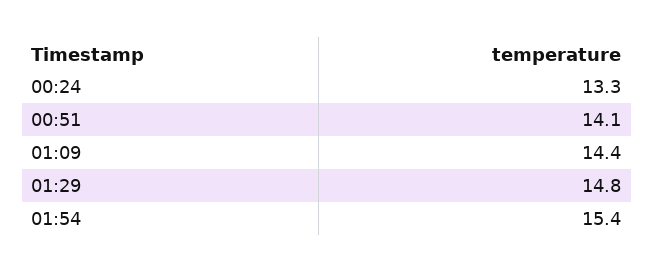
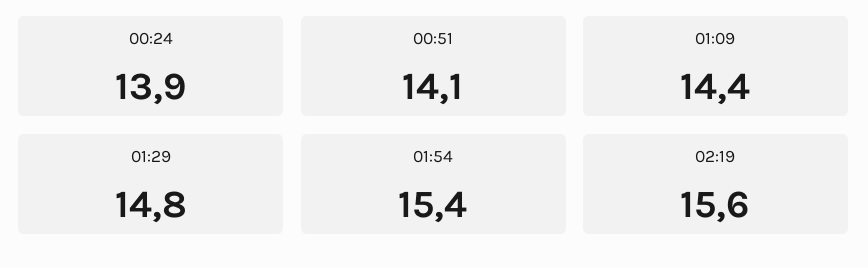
  {
-   "00:24": 13.3,
+   "00:24": 13.9,
    "00:51": 14.1,
    "01:09": 14.4,
    "01:29": 14.8,
-   "01:54": 15.4
+   "01:54": 15.4,
+   "02:19": 15.6
  }

